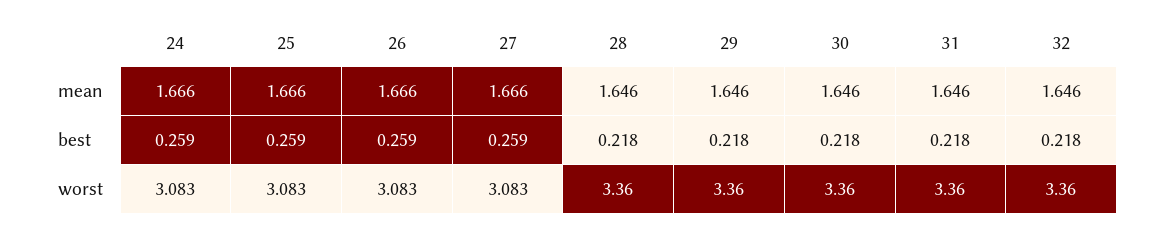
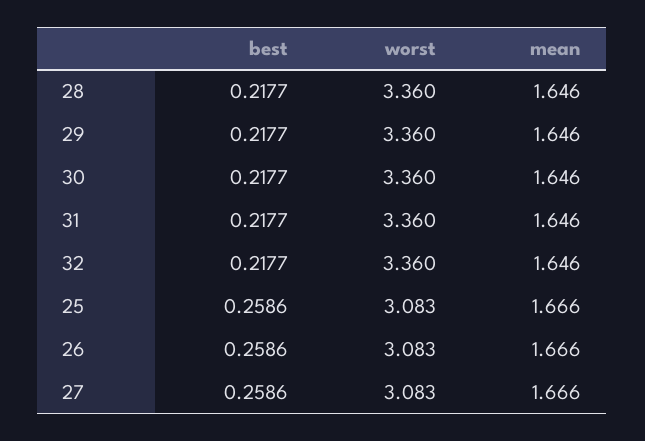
  {
-   "24": {
-     "mean": 1.666,
-     "best": 0.259,
-     "worst": 3.083
-   },
    "25": {
      "mean": 1.666,
      "best": 0.2586,
      "worst": 3.083
    },
    "26": {
      "mean": 1.666,
      "best": 0.2586,
      "worst": 3.083
    },
    "27": {
      "mean": 1.666,
      "best": 0.2586,
      "worst": 3.083
    },
    "28": {
      "mean": 1.646,
      "best": 0.2177,
      "worst": 3.36
    },
    "29": {
      "mean": 1.646,
      "best": 0.2177,
      "worst": 3.36
    },
    "30": {
      "mean": 1.646,
      "best": 0.2177,
      "worst": 3.36
    },
    "31": {
      "mean": 1.646,
      "best": 0.2177,
      "worst": 3.36
    },
    "32": {
      "mean": 1.646,
      "best": 0.2177,
      "worst": 3.36
    }
  }

